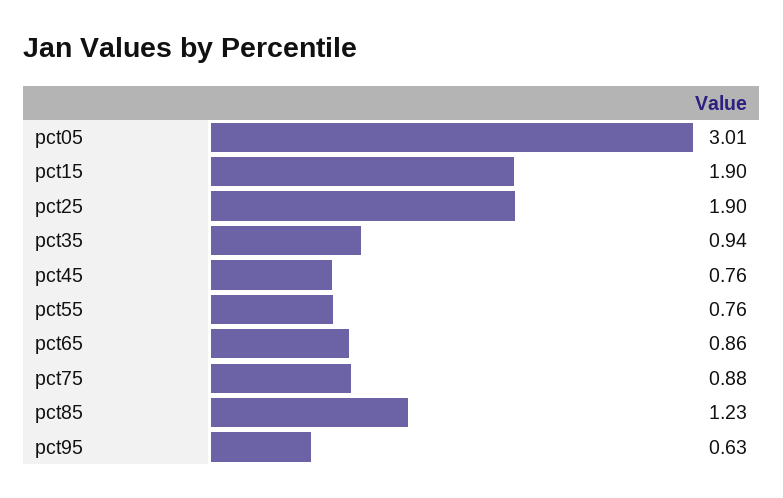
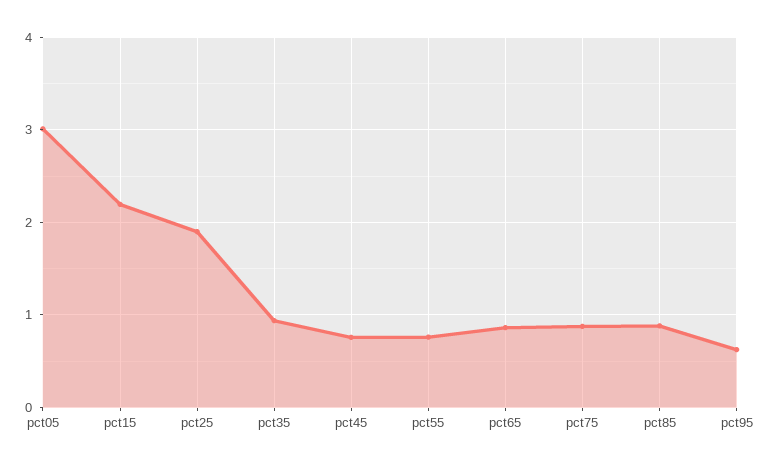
  {
    "pct05": 3.01,
-   "pct15": 1.9,
+   "pct15": 2.2,
    "pct25": 1.9,
    "pct35": 0.94,
    "pct45": 0.76,
    "pct55": 0.76,
    "pct65": 0.86,
    "pct75": 0.88,
-   "pct85": 1.23,
+   "pct85": 0.9,
    "pct95": 0.63
  }

